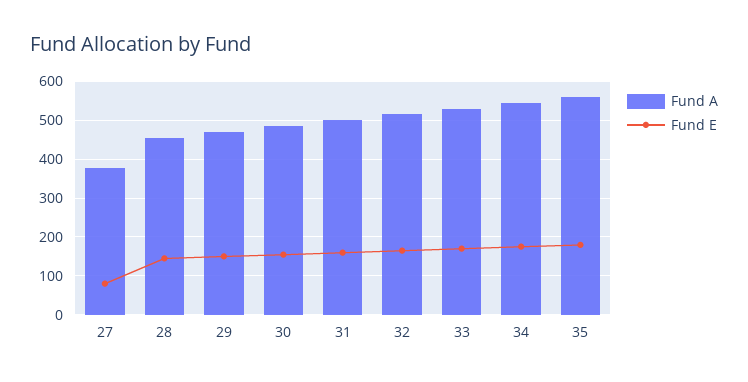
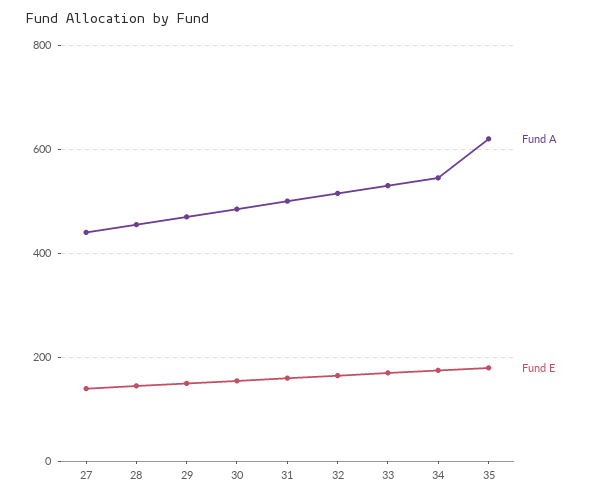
  {
    "Fund A": {
-     "27": 380,
+     "27": 440,
      "28": 460,
      "29": 480,
      "30": 480,
      "31": 500,
      "32": 520,
      "33": 540,
      "34": 540,
-     "35": 560
+     "35": 620
    },
    "Fund E": {
-     "27": 80,
+     "27": 140,
      "28": 140,
      "29": 160,
      "30": 160,
      "31": 160,
      "32": 160,
      "33": 180,
      "34": 180,
      "35": 180
    }
  }

